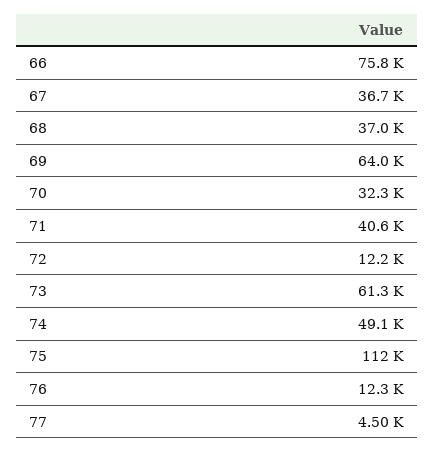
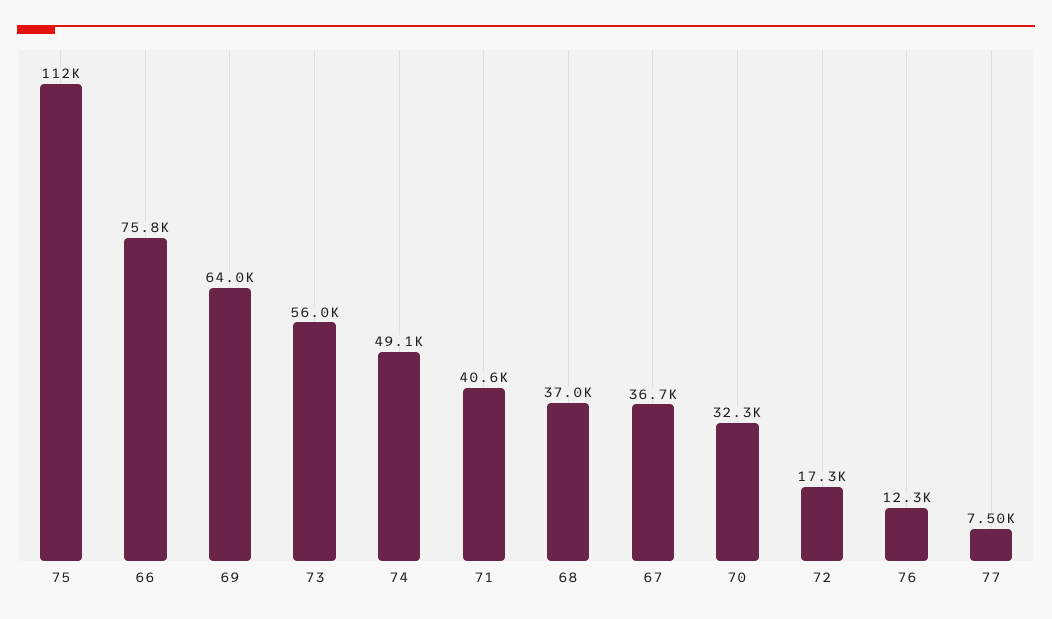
  {
    "66": 75800,
    "67": 36700,
    "68": 37000,
    "69": 64000,
    "70": 32300,
    "71": 40600,
-   "72": 12200,
+   "72": 17300,
-   "73": 61300,
+   "73": 56000,
    "74": 49100,
    "75": 112000,
    "76": 12300,
-   "77": 4500
+   "77": 7500
  }

